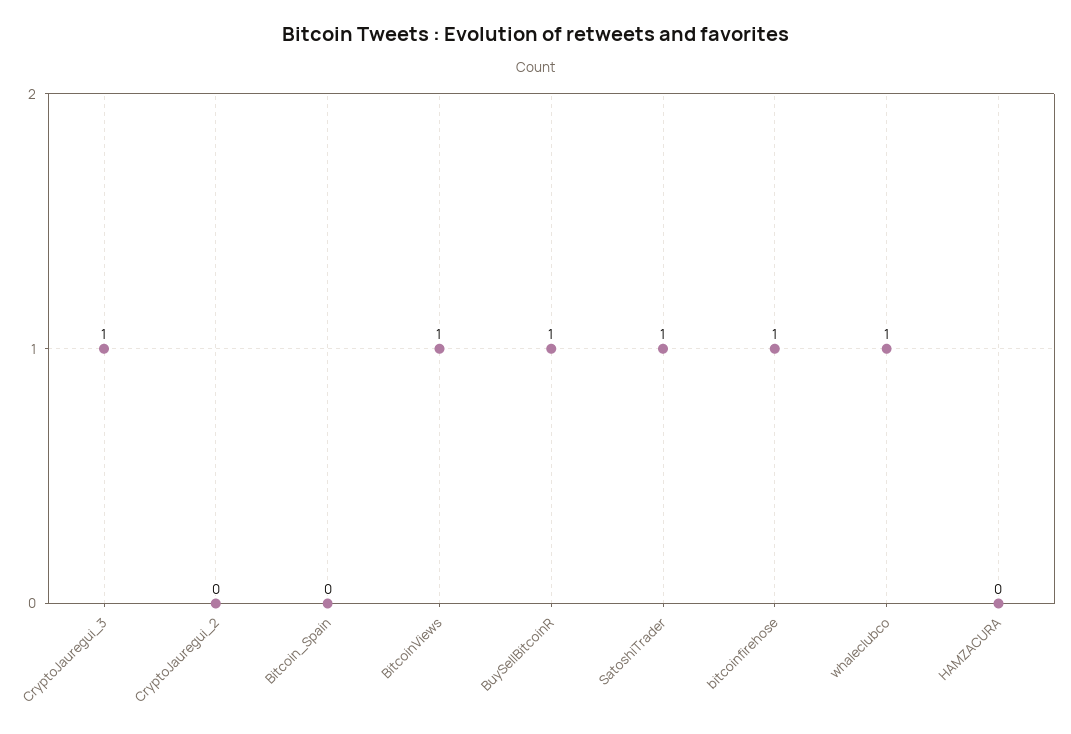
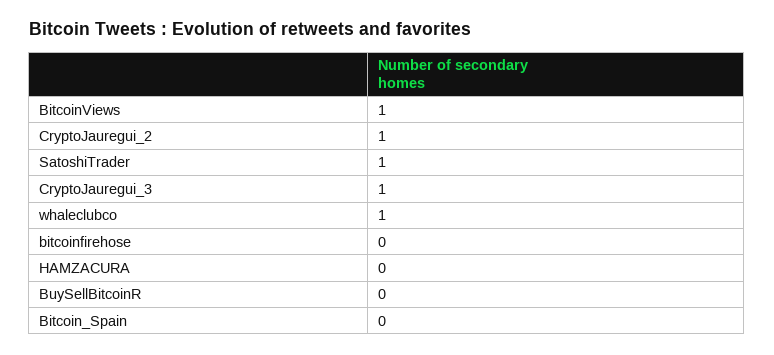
  {
    "CryptoJauregui_3": 1,
-   "CryptoJauregui_2": 0,
+   "CryptoJauregui_2": 1,
    "Bitcoin_Spain": 0,
    "BitcoinViews": 1,
-   "BuySellBitcoinR": 1,
+   "BuySellBitcoinR": 0,
    "SatoshiTrader": 1,
-   "bitcoinfirehose": 1,
+   "bitcoinfirehose": 0,
    "whaleclubco": 1,
    "HAMZACURA": 0
  }

